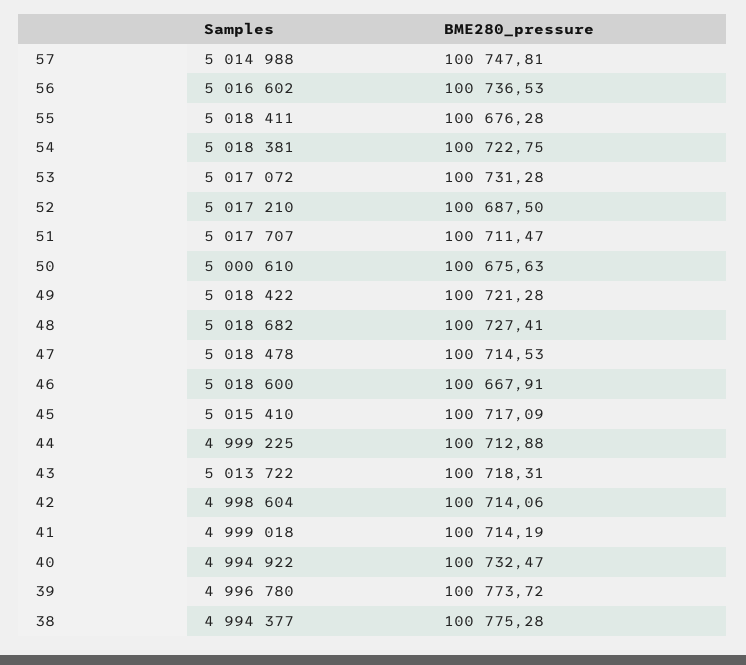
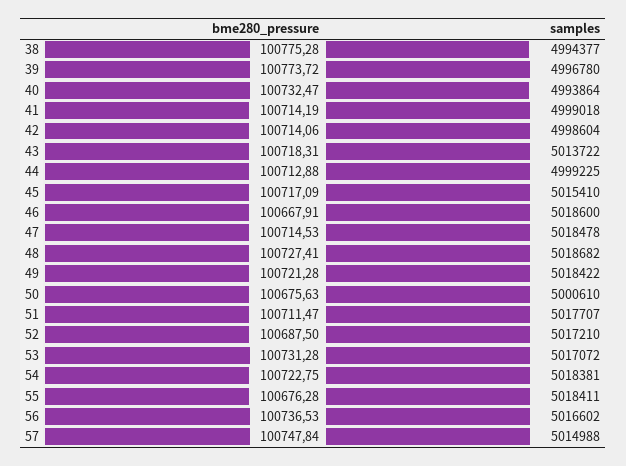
  {
    "Samples": {
      "57": 5014988,
      "56": 5016602,
      "55": 5018411,
      "54": 5018381,
      "53": 5017072,
      "52": 5017210,
      "51": 5017707,
      "50": 5000610,
      "49": 5018422,
      "48": 5018682,
      "47": 5018478,
      "46": 5018600,
      "45": 5015410,
      "44": 4999225,
      "43": 5013722,
      "42": 4998604,
      "41": 4999018,
-     "40": 4994922,
+     "40": 4993864,
      "39": 4996780,
      "38": 4994377
    },
    "BME280_pressure": {
-     "57": 100747.81,
+     "57": 100747.84,
      "56": 100736.53,
      "55": 100676.28,
      "54": 100722.75,
      "53": 100731.28,
      "52": 100687.5,
      "51": 100711.47,
      "50": 100675.63,
      "49": 100721.28,
      "48": 100727.41,
      "47": 100714.53,
      "46": 100667.91,
      "45": 100717.09,
      "44": 100712.88,
      "43": 100718.31,
      "42": 100714.06,
      "41": 100714.19,
      "40": 100732.47,
      "39": 100773.72,
      "38": 100775.28
    }
  }

